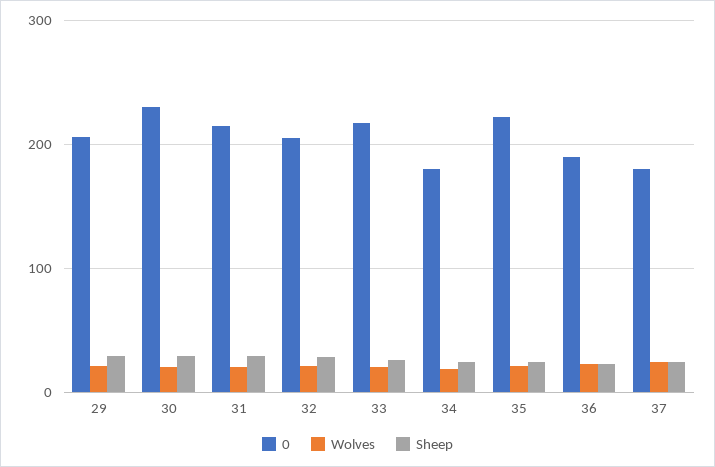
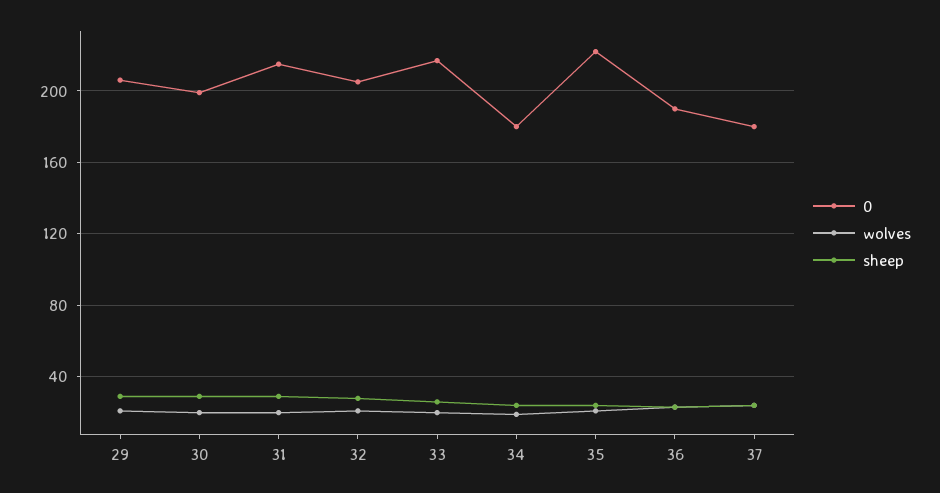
  {
    "0": {
      "29": 205,
-     "30": 230,
+     "30": 200,
      "31": 215,
      "32": 205,
      "33": 215,
      "34": 180,
      "35": 220,
      "36": 190,
      "37": 180
    },
    "Wolves": {
      "29": 20,
      "30": 20,
      "31": 20,
      "32": 20,
      "33": 20,
      "34": 20,
      "35": 20,
      "36": 25,
      "37": 25
    },
    "Sheep": {
      "29": 30,
      "30": 30,
      "31": 30,
      "32": 30,
      "33": 25,
      "34": 25,
      "35": 25,
      "36": 25,
      "37": 25
    }
  }

